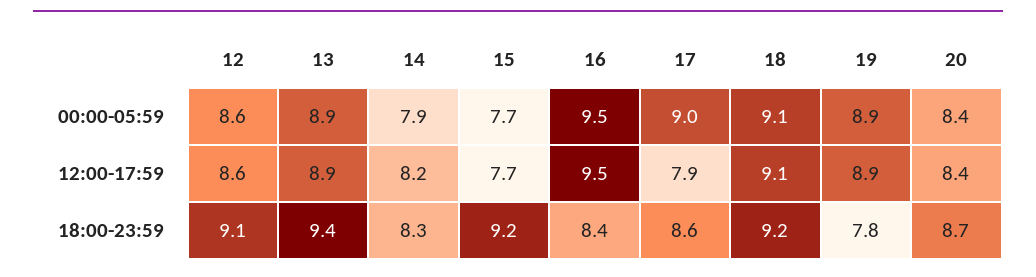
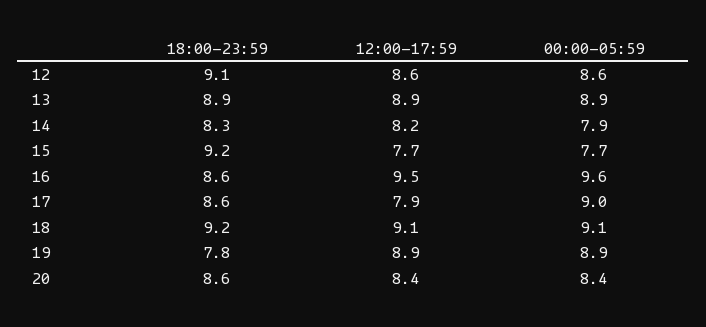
  {
    "12": {
      "00:00-05:59": 8.6,
      "12:00-17:59": 8.6,
      "18:00-23:59": 9.1
    },
    "13": {
      "00:00-05:59": 8.9,
      "12:00-17:59": 8.9,
-     "18:00-23:59": 9.4
+     "18:00-23:59": 8.9
    },
    "14": {
      "00:00-05:59": 7.9,
      "12:00-17:59": 8.2,
      "18:00-23:59": 8.3
    },
    "15": {
      "00:00-05:59": 7.7,
      "12:00-17:59": 7.7,
      "18:00-23:59": 9.2
    },
    "16": {
-     "00:00-05:59": 9.5,
+     "00:00-05:59": 9.6,
      "12:00-17:59": 9.5,
-     "18:00-23:59": 8.4
+     "18:00-23:59": 8.6
    },
    "17": {
      "00:00-05:59": 9,
      "12:00-17:59": 7.9,
      "18:00-23:59": 8.6
    },
    "18": {
      "00:00-05:59": 9.1,
      "12:00-17:59": 9.1,
      "18:00-23:59": 9.2
    },
    "19": {
      "00:00-05:59": 8.9,
      "12:00-17:59": 8.9,
      "18:00-23:59": 7.8
    },
    "20": {
      "00:00-05:59": 8.4,
      "12:00-17:59": 8.4,
-     "18:00-23:59": 8.7
+     "18:00-23:59": 8.6
    }
  }

